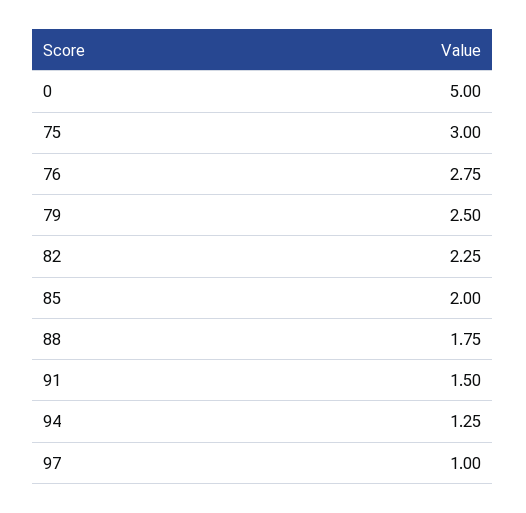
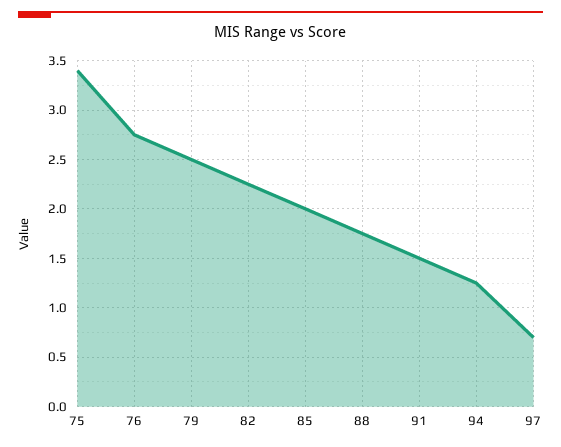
  {
-   "0": 5,
-   "75": 3,
+   "75": 3.4,
    "76": 2.75,
    "79": 2.5,
    "82": 2.25,
    "85": 2,
    "88": 1.75,
    "91": 1.5,
    "94": 1.25,
-   "97": 1
+   "97": 0.7
  }

